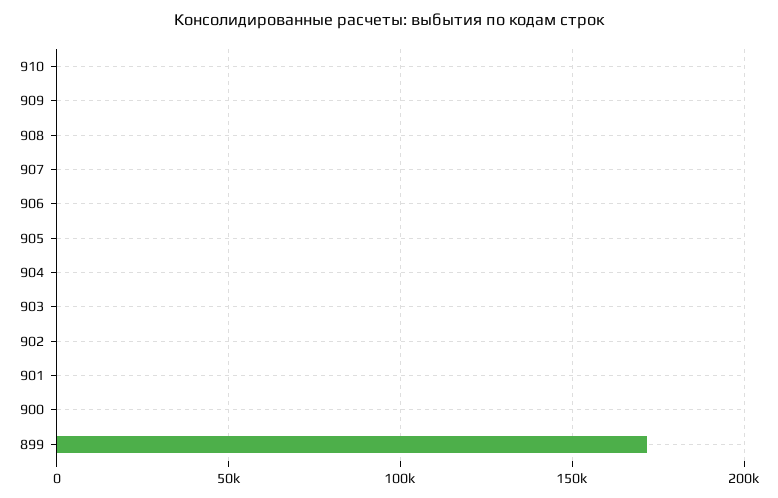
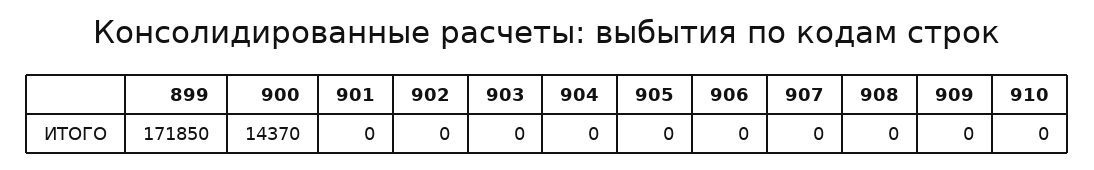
  {
    "910": 0,
    "909": 0,
    "908": 0,
    "907": 0,
    "906": 0,
    "905": 0,
    "904": 0,
    "903": 0,
    "902": 0,
    "901": 0,
-   "900": 0,
+   "900": 14370,
    "899": 171850
  }

